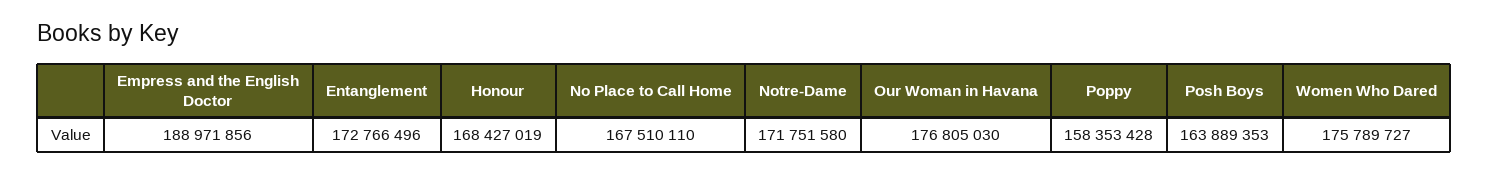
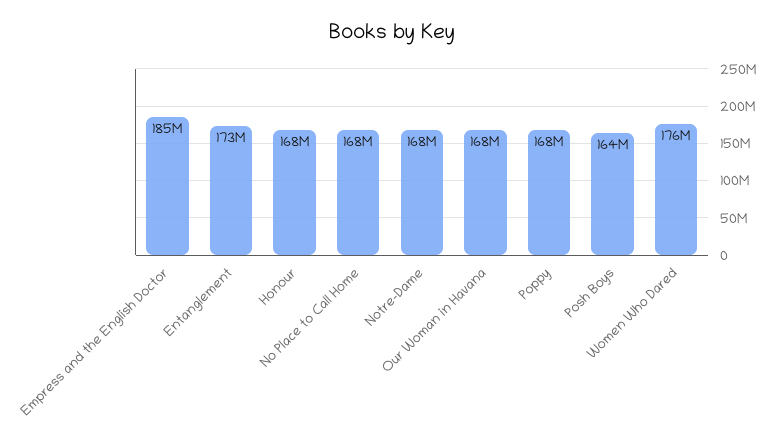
  {
-   "Empress and the English Doctor": 188971856,
+   "Empress and the English Doctor": 185000000,
    "Entanglement": 172766496,
    "Honour": 168427019,
    "No Place to Call Home": 167510110,
-   "Notre-Dame": 171751580,
+   "Notre-Dame": 168000000,
-   "Our Woman in Havana": 176805030,
+   "Our Woman in Havana": 168000000,
-   "Poppy": 158353428,
+   "Poppy": 168000000,
    "Posh Boys": 163889353,
    "Women Who Dared": 175789727
  }

